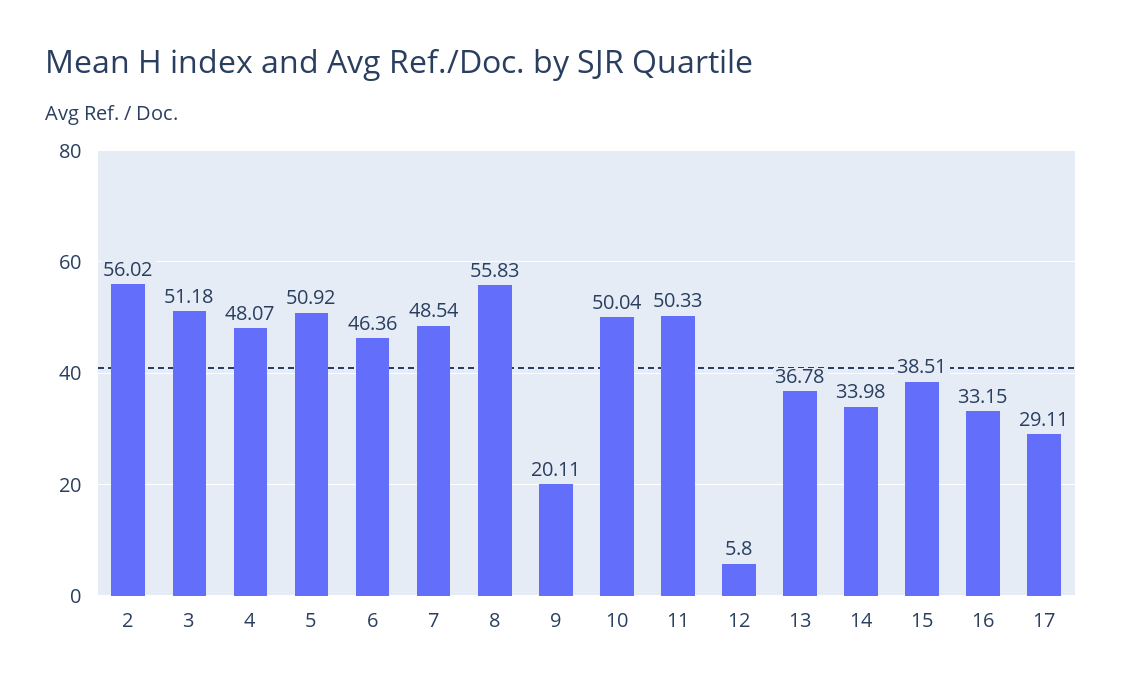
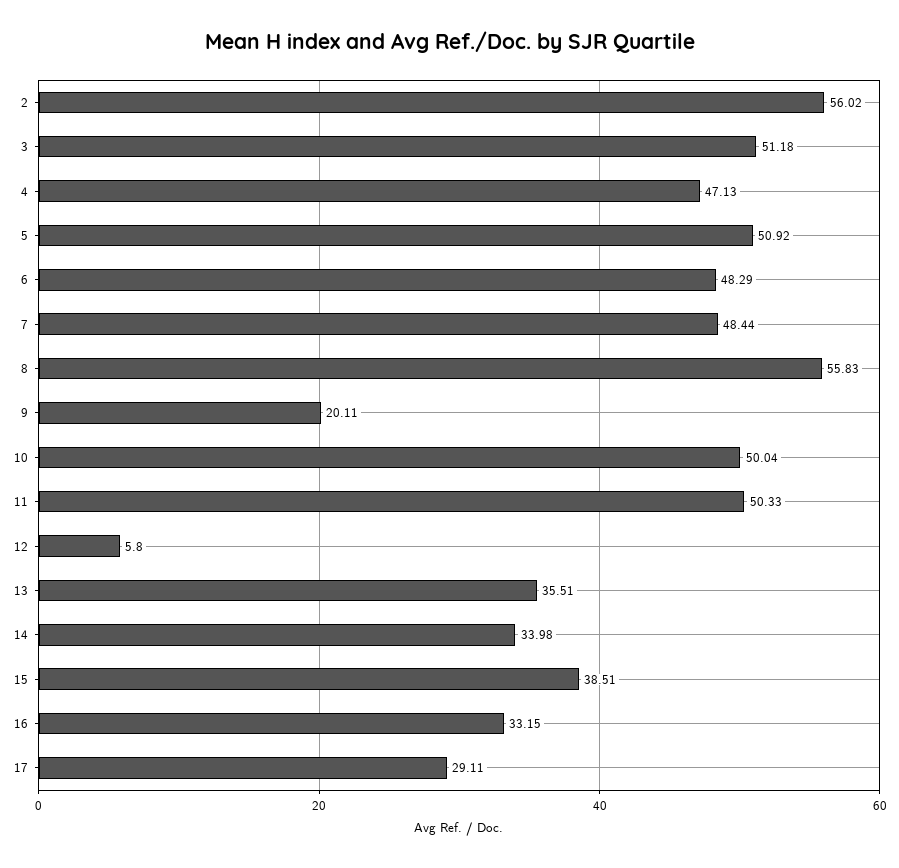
  {
    "2": 56.02,
    "3": 51.18,
-   "4": 48.07,
+   "4": 47.13,
    "5": 50.92,
-   "6": 46.36,
+   "6": 48.29,
-   "7": 48.54,
+   "7": 48.44,
    "8": 55.83,
    "9": 20.11,
    "10": 50.04,
    "11": 50.33,
    "12": 5.8,
-   "13": 36.78,
+   "13": 35.51,
    "14": 33.98,
    "15": 38.51,
    "16": 33.15,
    "17": 29.11
  }

